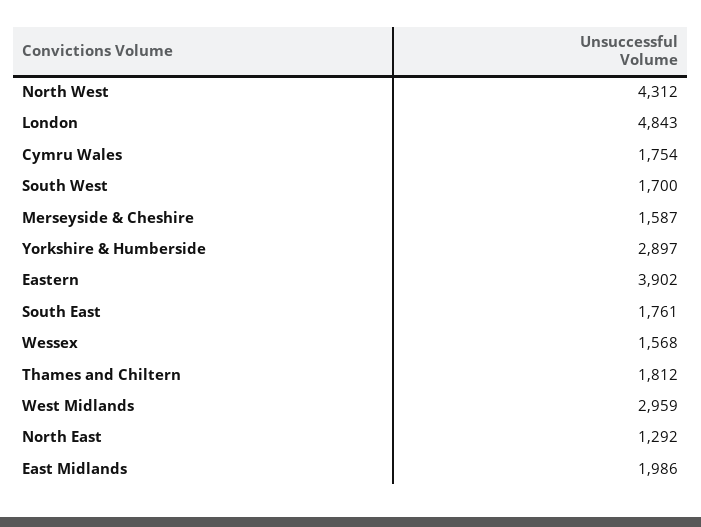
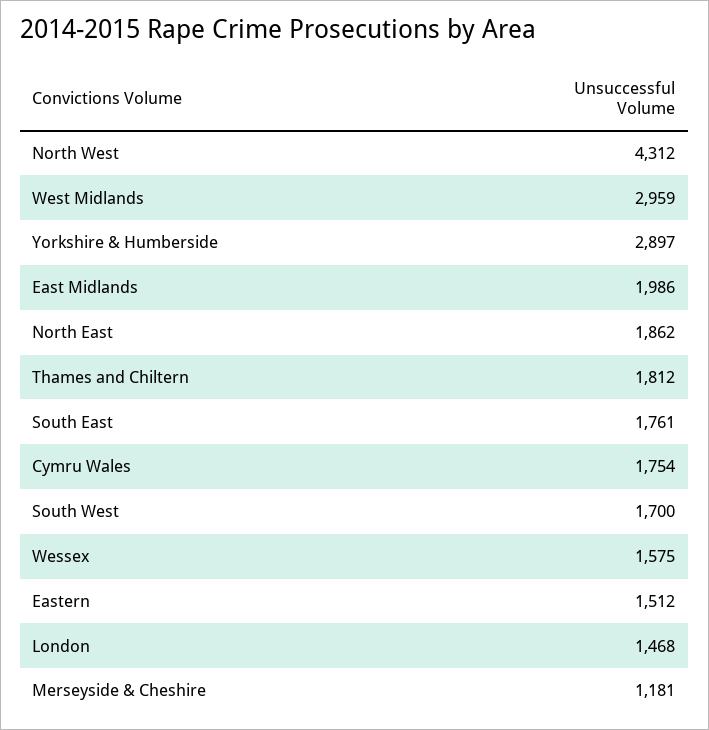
  {
    "North West": 4312,
-   "London": 4843,
+   "London": 1468,
    "Cymru Wales": 1754,
    "South West": 1700,
-   "Merseyside & Cheshire": 1587,
+   "Merseyside & Cheshire": 1181,
    "Yorkshire & Humberside": 2897,
-   "Eastern": 3902,
+   "Eastern": 1512,
    "South East": 1761,
-   "Wessex": 1568,
+   "Wessex": 1575,
    "Thames and Chiltern": 1812,
    "West Midlands": 2959,
-   "North East": 1292,
+   "North East": 1862,
    "East Midlands": 1986
  }

